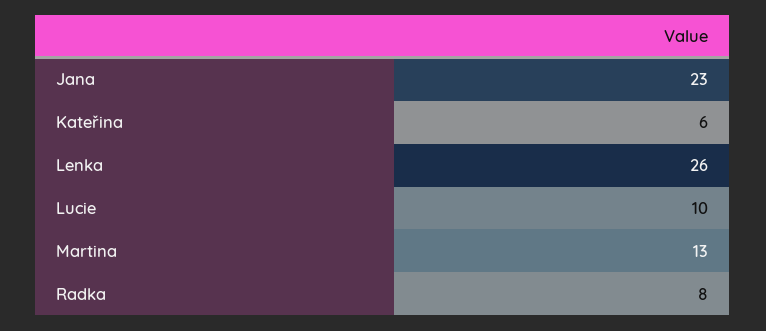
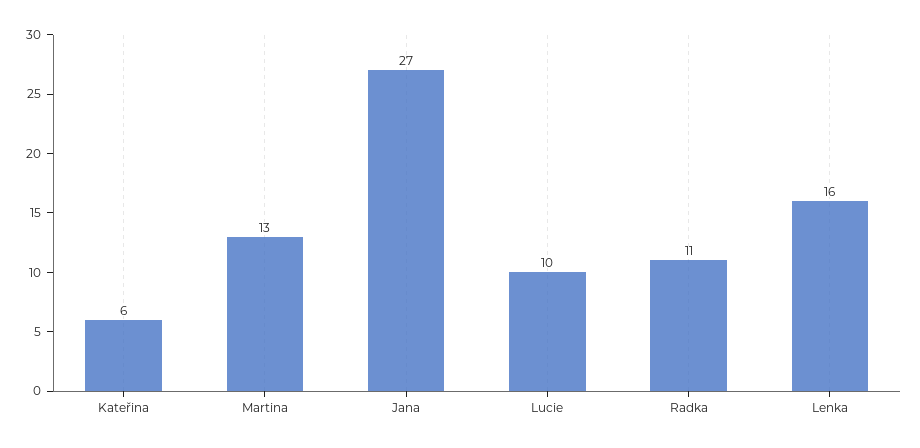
  {
-   "Jana": 23,
+   "Jana": 27,
    "Kateřina": 6,
-   "Lenka": 26,
+   "Lenka": 16,
    "Lucie": 10,
    "Martina": 13,
-   "Radka": 8
+   "Radka": 11
  }

